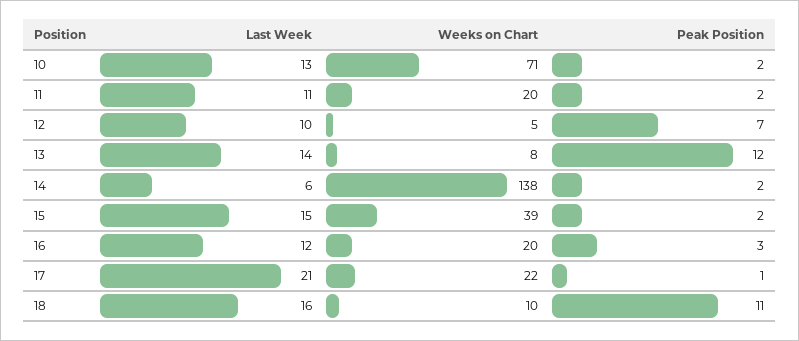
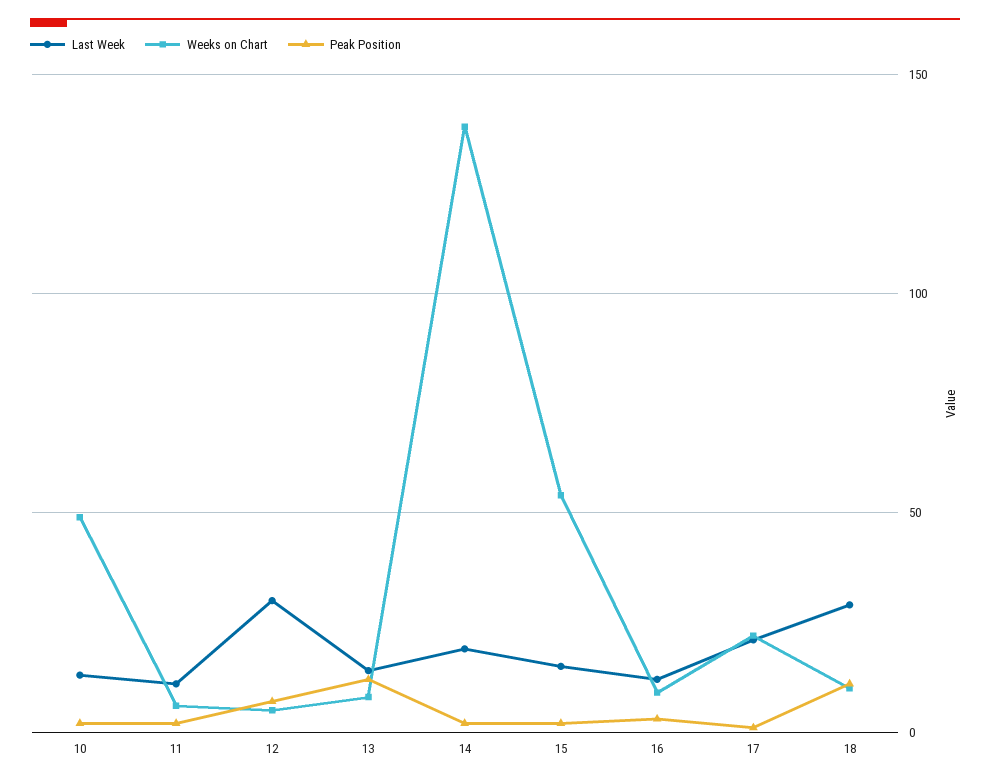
  {
    "Last Week": {
      "10": 13,
      "11": 11,
-     "12": 10,
+     "12": 30,
      "13": 14,
-     "14": 6,
+     "14": 20,
      "15": 15,
      "16": 12,
      "17": 21,
-     "18": 16
+     "18": 30
    },
    "Weeks on Chart": {
-     "10": 71,
+     "10": 50,
-     "11": 20,
+     "11": 5,
      "12": 5,
      "13": 8,
      "14": 138,
-     "15": 39,
+     "15": 55,
-     "16": 20,
+     "16": 10,
      "17": 22,
      "18": 10
    },
    "Peak Position": {
      "10": 2,
      "11": 2,
      "12": 7,
      "13": 12,
      "14": 2,
      "15": 2,
      "16": 3,
      "17": 1,
      "18": 11
    }
  }

